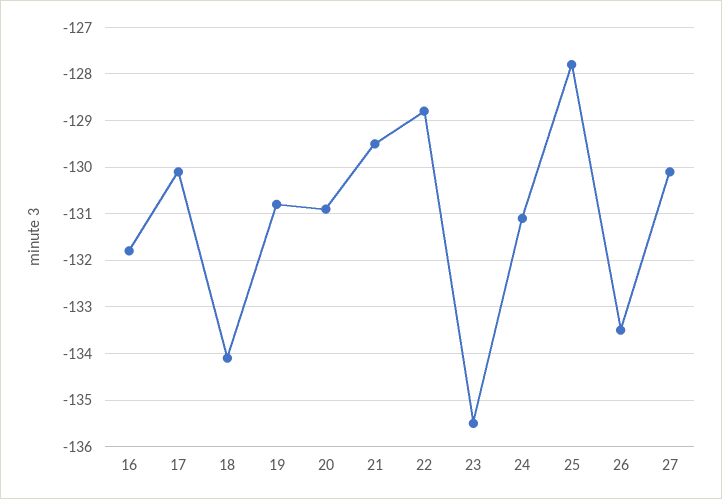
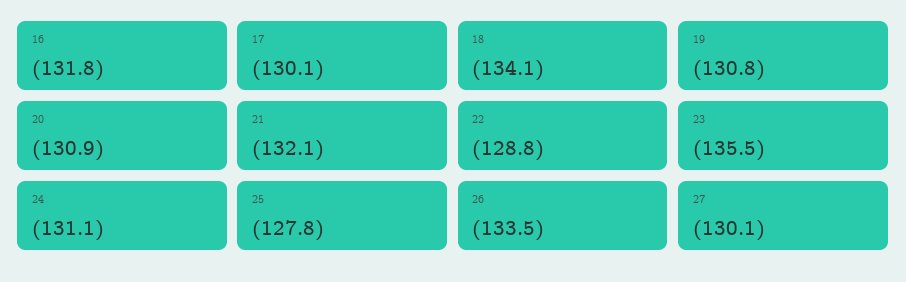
  {
    "16": -131.8,
    "17": -130.1,
    "18": -134.1,
    "19": -130.8,
    "20": -130.9,
-   "21": -129.5,
+   "21": -132.1,
    "22": -128.8,
    "23": -135.5,
    "24": -131.1,
    "25": -127.8,
    "26": -133.5,
    "27": -130.1
  }

